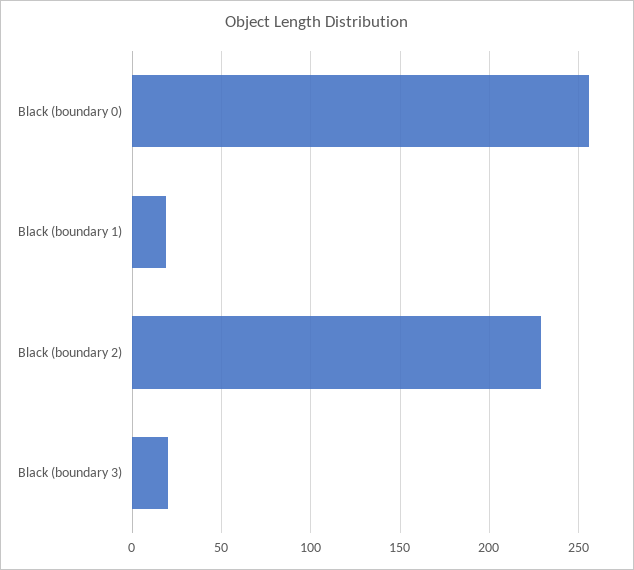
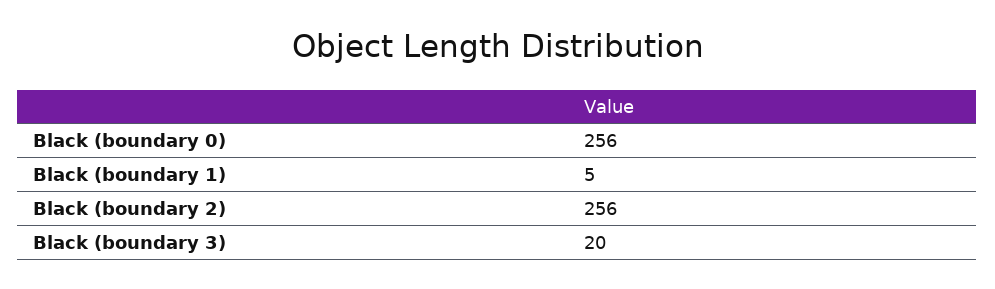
  {
    "Black (boundary 0)": 256,
-   "Black (boundary 1)": 20,
+   "Black (boundary 1)": 5,
-   "Black (boundary 2)": 230,
+   "Black (boundary 2)": 256,
    "Black (boundary 3)": 20
  }

